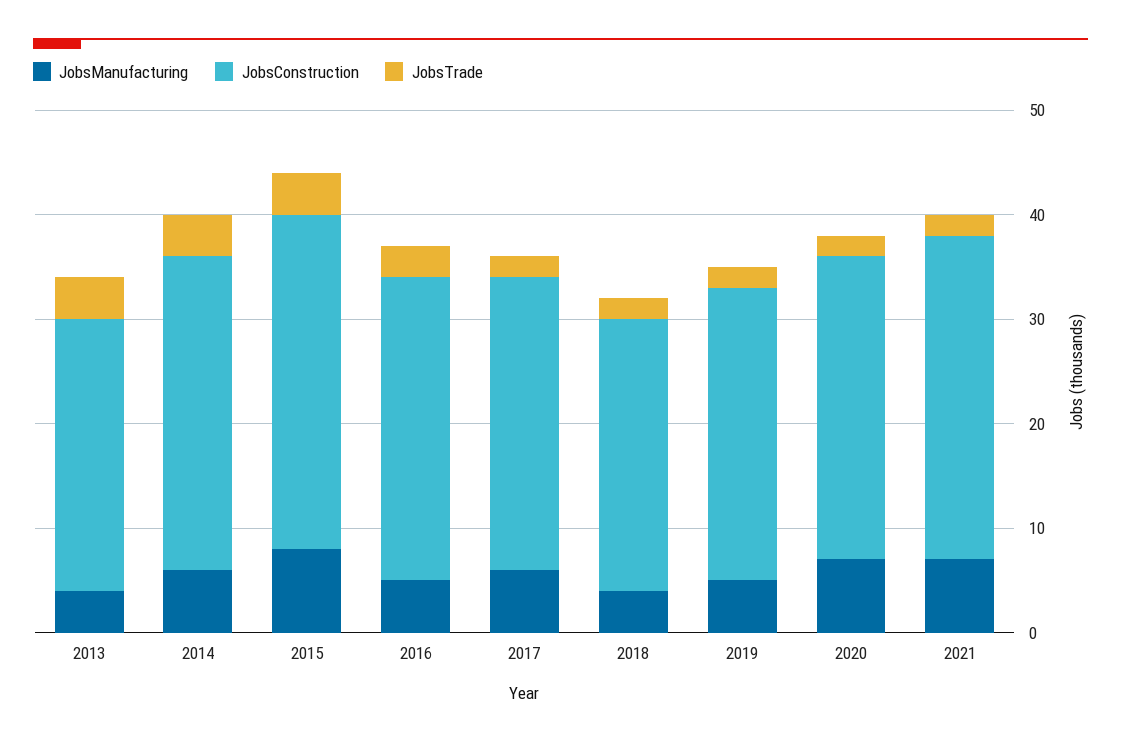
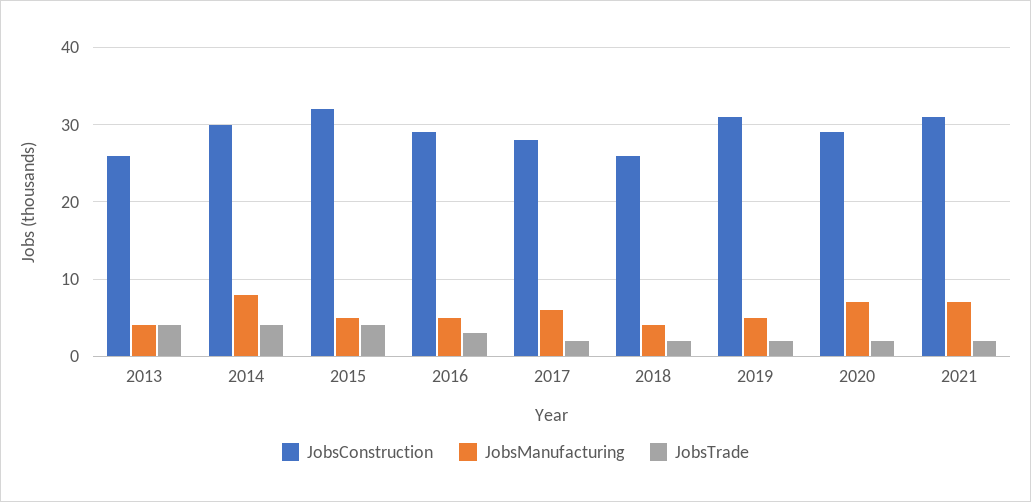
  {
    "JobsManufacturing": {
      "2013": 4,
-     "2014": 6,
+     "2014": 8,
-     "2015": 8,
+     "2015": 5,
      "2016": 5,
      "2017": 6,
      "2018": 4,
      "2019": 5,
      "2020": 7,
      "2021": 7
    },
    "JobsConstruction": {
      "2013": 26,
      "2014": 30,
      "2015": 32,
      "2016": 29,
      "2017": 28,
      "2018": 26,
-     "2019": 28,
+     "2019": 31,
      "2020": 29,
      "2021": 31
    },
    "JobsTrade": {
      "2013": 4,
      "2014": 4,
      "2015": 4,
      "2016": 3,
      "2017": 2,
      "2018": 2,
      "2019": 2,
      "2020": 2,
      "2021": 2
    }
  }

